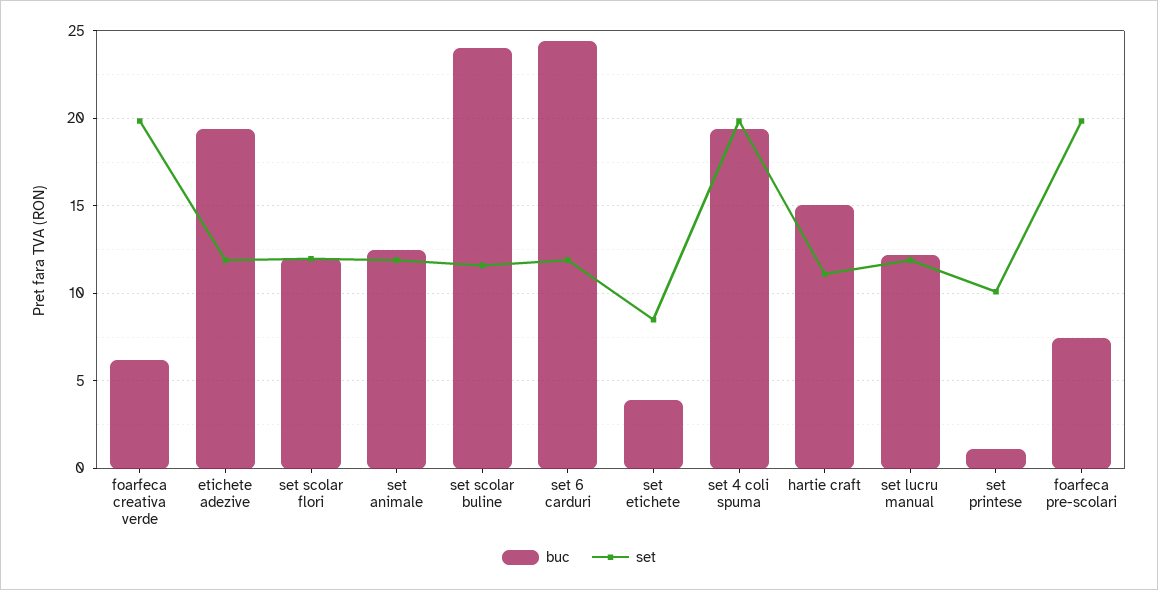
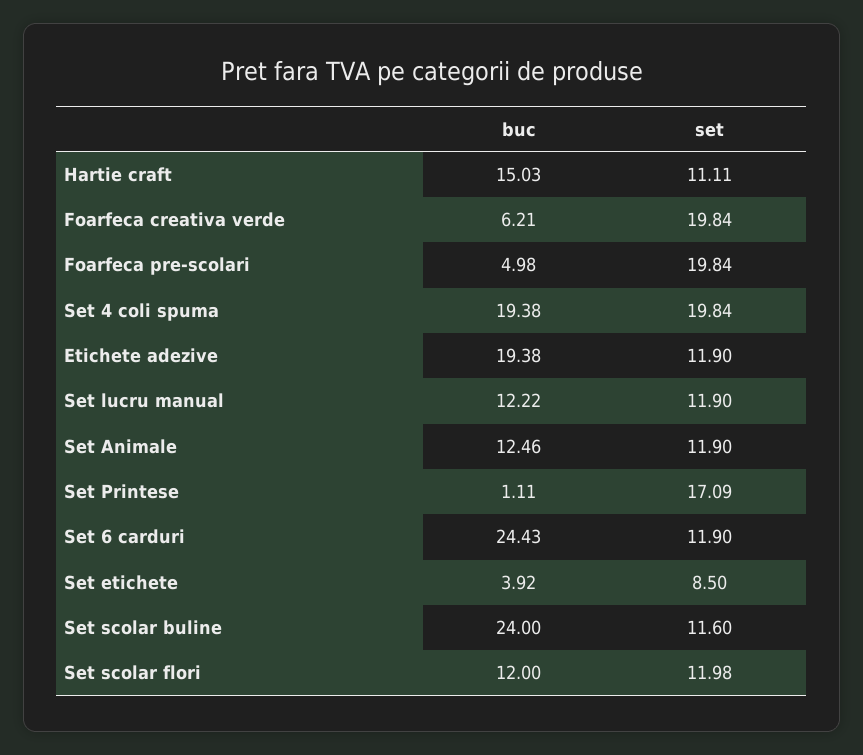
  {
    "buc": {
      "foarfeca creativa verde": 6.21,
      "etichete adezive": 19.38,
      "set scolar flori": 12,
      "set animale": 12.46,
      "set scolar buline": 24,
      "set 6 carduri": 24.43,
      "set etichete": 3.92,
      "set 4 coli spuma": 19.38,
      "hartie craft": 15.03,
      "set lucru manual": 12.22,
      "set printese": 1.11,
-     "foarfeca pre-scolari": 7.5
+     "foarfeca pre-scolari": 4.98
    },
    "set": {
      "foarfeca creativa verde": 19.84,
      "etichete adezive": 11.9,
      "set scolar flori": 11.98,
      "set animale": 11.9,
      "set scolar buline": 11.6,
      "set 6 carduri": 11.9,
      "set etichete": 8.5,
      "set 4 coli spuma": 19.84,
      "hartie craft": 11.11,
      "set lucru manual": 11.9,
-     "set printese": 10,
+     "set printese": 17.09,
      "foarfeca pre-scolari": 19.84
    }
  }

